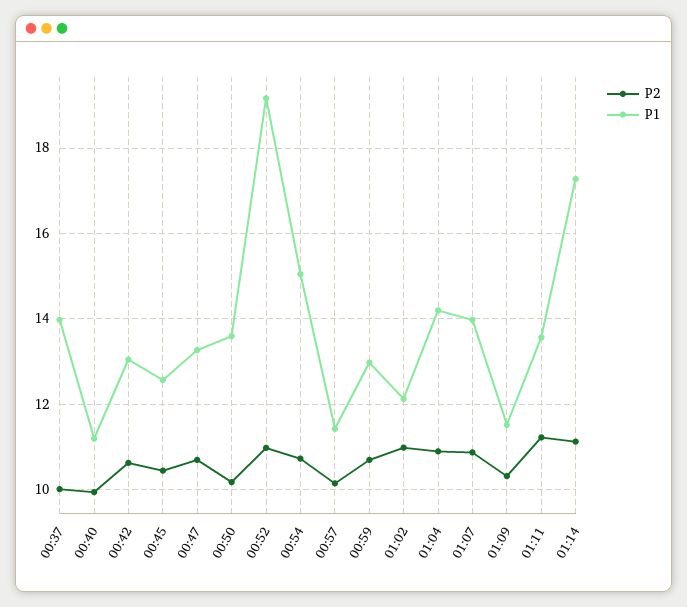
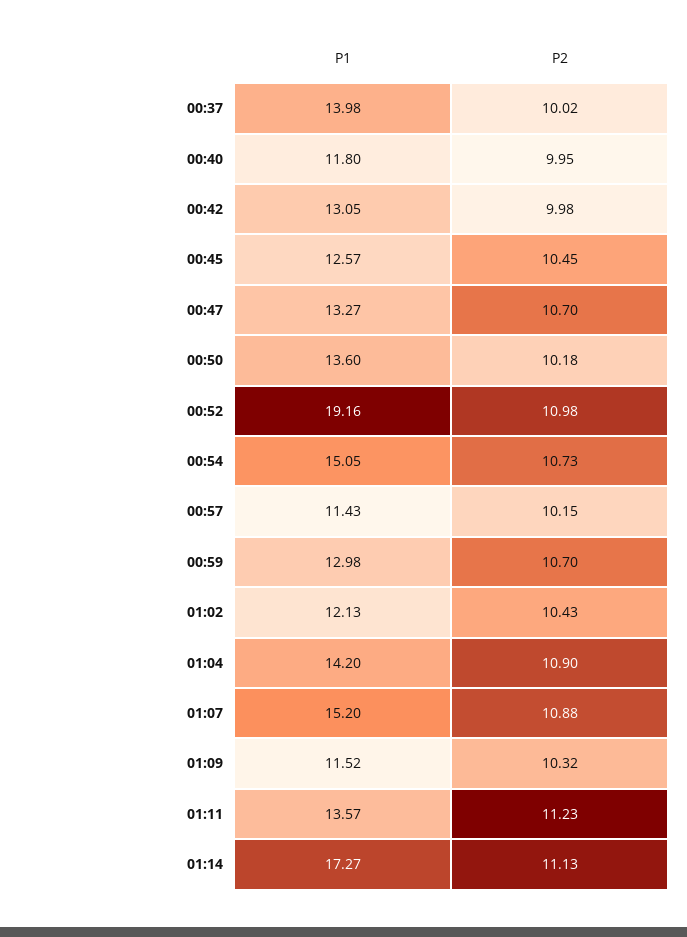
  {
    "P2": {
      "00:37": 10.02,
      "00:40": 9.95,
-     "00:42": 10.6,
+     "00:42": 9.98,
      "00:45": 10.45,
      "00:47": 10.7,
      "00:50": 10.18,
      "00:52": 10.98,
      "00:54": 10.73,
      "00:57": 10.15,
      "00:59": 10.7,
-     "01:02": 11,
+     "01:02": 10.43,
      "01:04": 10.9,
      "01:07": 10.88,
      "01:09": 10.32,
      "01:11": 11.23,
      "01:14": 11.13
    },
    "P1": {
      "00:37": 13.98,
-     "00:40": 11.2,
+     "00:40": 11.8,
      "00:42": 13.05,
      "00:45": 12.57,
      "00:47": 13.27,
      "00:50": 13.6,
      "00:52": 19.16,
      "00:54": 15.05,
      "00:57": 11.43,
      "00:59": 12.98,
      "01:02": 12.13,
      "01:04": 14.2,
-     "01:07": 14,
+     "01:07": 15.2,
      "01:09": 11.52,
      "01:11": 13.57,
      "01:14": 17.27
    }
  }

